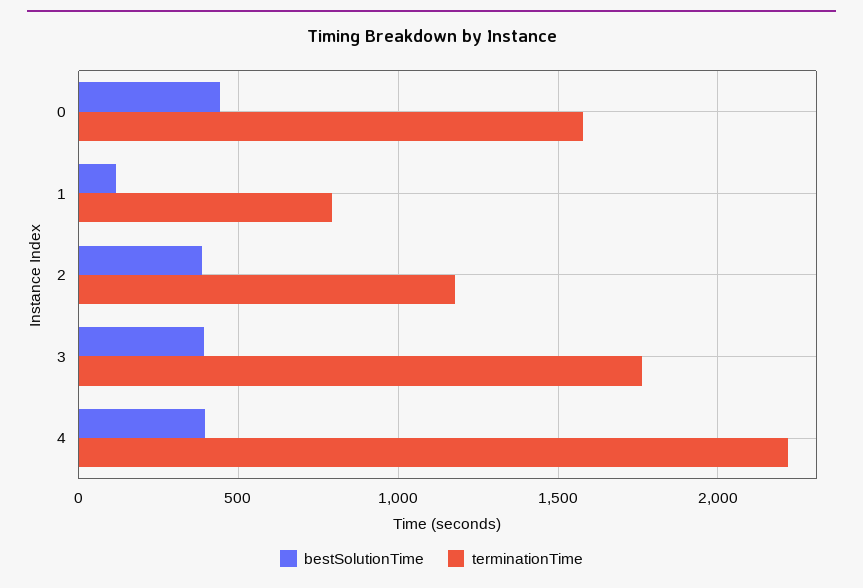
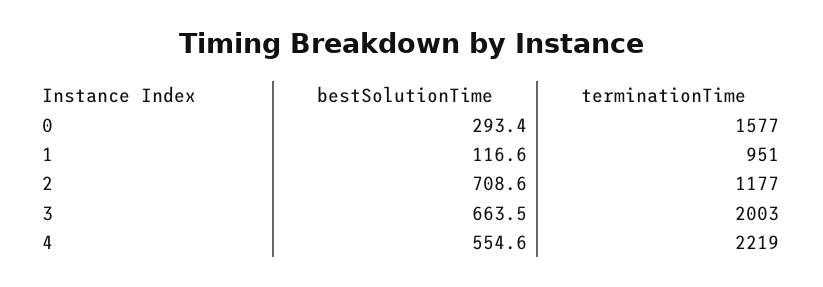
  {
    "bestSolutionTime": {
-     "0": 450,
+     "0": 293.4,
      "1": 116.6,
-     "2": 400,
+     "2": 708.6,
-     "3": 400,
+     "3": 663.5,
-     "4": 400
+     "4": 554.6
    },
    "terminationTime": {
      "0": 1577,
-     "1": 800,
+     "1": 951,
      "2": 1177,
-     "3": 1750,
+     "3": 2003,
      "4": 2219
    }
  }

